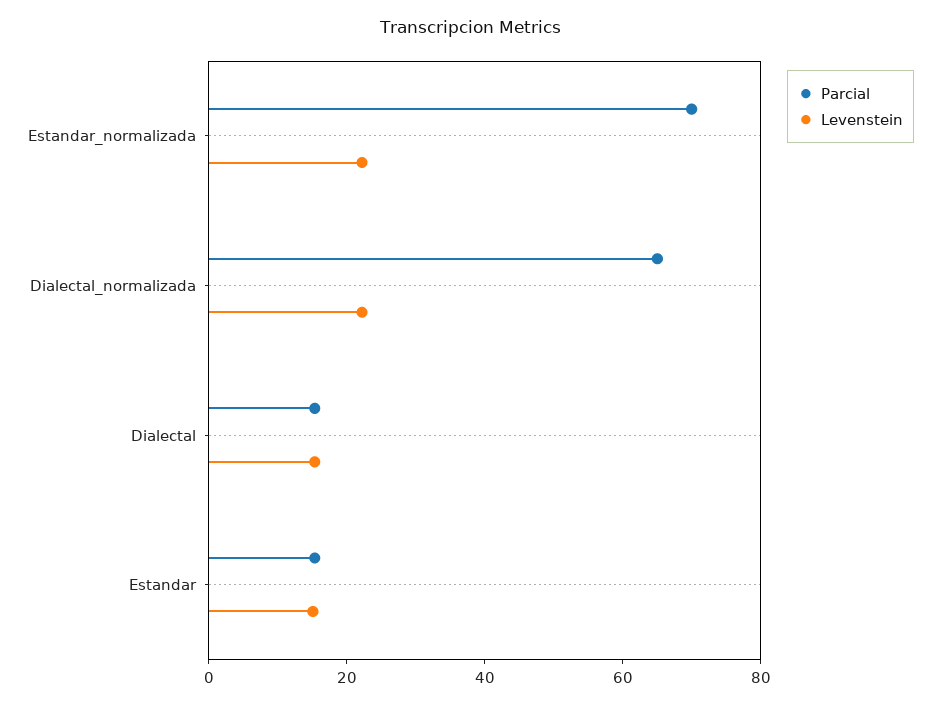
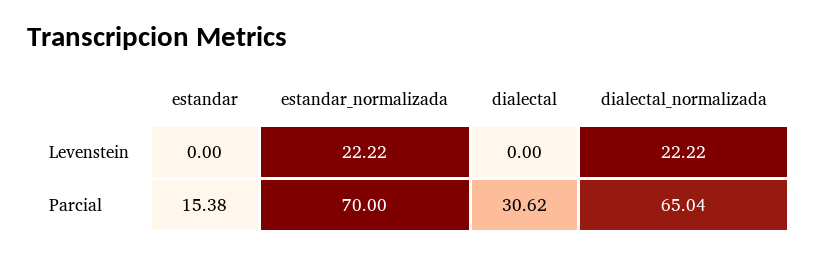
  {
    "Parcial": {
      "Estandar_normalizada": 70,
      "Dialectal_normalizada": 65.04,
-     "Dialectal": 15,
+     "Dialectal": 30.62,
      "Estandar": 15.38
    },
    "Levenstein": {
      "Estandar_normalizada": 22.22,
      "Dialectal_normalizada": 22.22,
-     "Dialectal": 15,
+     "Dialectal": 0,
-     "Estandar": 15
+     "Estandar": 0
    }
  }

